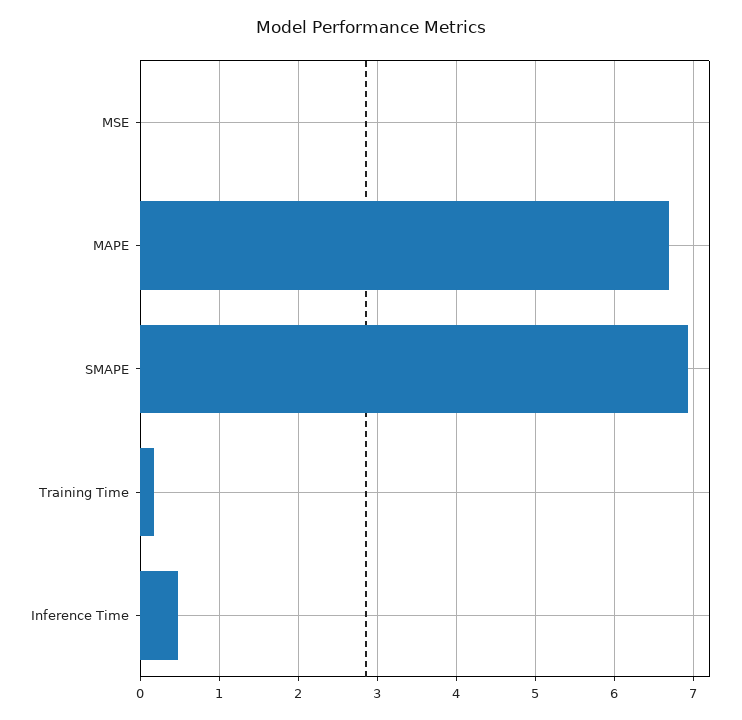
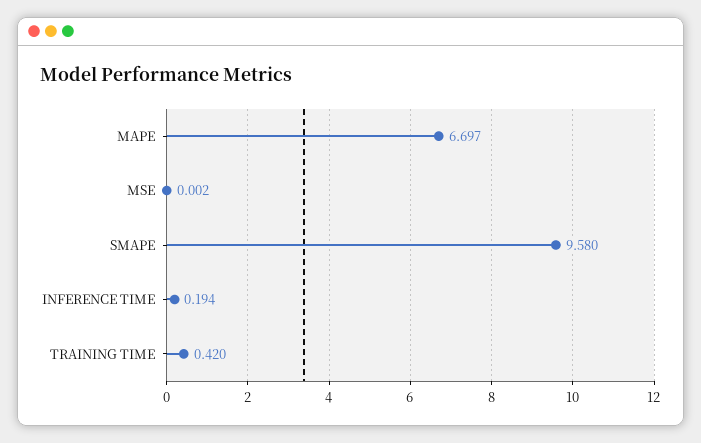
  {
    "MSE": 0.002,
    "MAPE": 6.697,
-   "SMAPE": 6.9,
+   "SMAPE": 9.58,
-   "Training Time": 0.2,
+   "Training Time": 0.42,
-   "Inference Time": 0.5
+   "Inference Time": 0.194
  }

